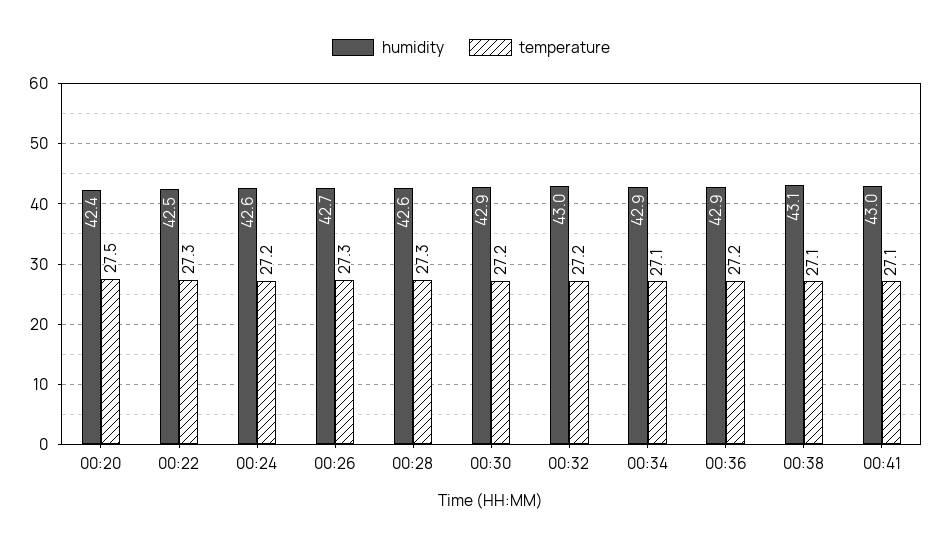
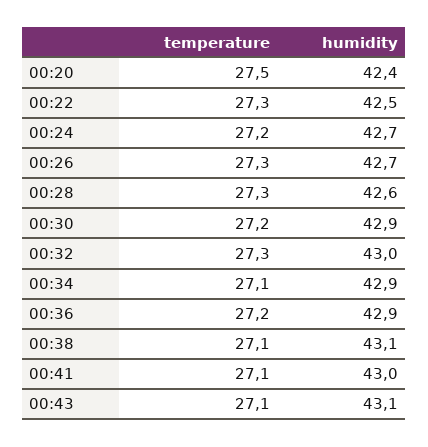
  {
    "humidity": {
      "00:20": 42.4,
      "00:22": 42.5,
-     "00:24": 42.6,
+     "00:24": 42.7,
      "00:26": 42.7,
      "00:28": 42.6,
      "00:30": 42.9,
      "00:32": 43,
      "00:34": 42.9,
      "00:36": 42.9,
      "00:38": 43.1,
-     "00:41": 43
+     "00:41": 43,
+     "00:43": 43.1
    },
    "temperature": {
      "00:20": 27.5,
      "00:22": 27.3,
      "00:24": 27.2,
      "00:26": 27.3,
      "00:28": 27.3,
      "00:30": 27.2,
-     "00:32": 27.2,
+     "00:32": 27.3,
      "00:34": 27.1,
      "00:36": 27.2,
      "00:38": 27.1,
-     "00:41": 27.1
+     "00:41": 27.1,
+     "00:43": 27.1
    }
  }

